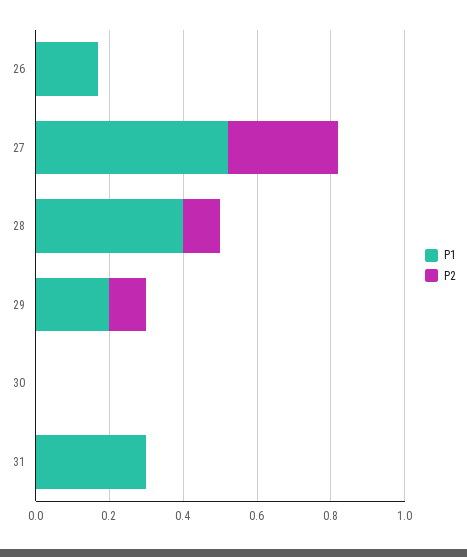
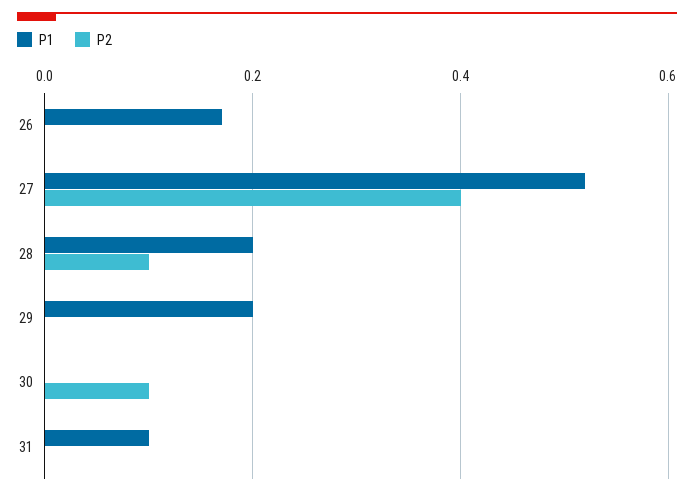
  {
    "P1": {
      "26": 0.15,
      "27": 0.5,
-     "28": 0.4,
+     "28": 0.2,
      "29": 0.2,
      "30": 0,
-     "31": 0.3
+     "31": 0.1
    },
    "P2": {
      "26": 0,
-     "27": 0.3,
+     "27": 0.4,
      "28": 0.1,
-     "29": 0.1,
+     "29": 0,
-     "30": 0,
+     "30": 0.1,
      "31": 0
    }
  }

